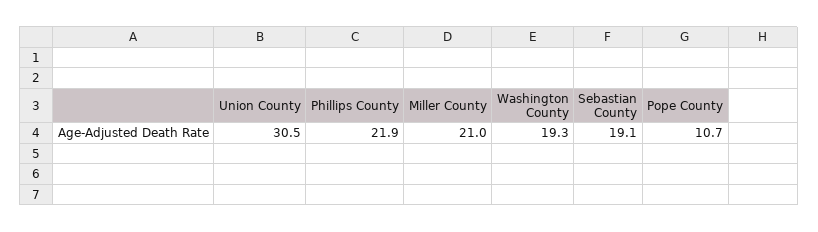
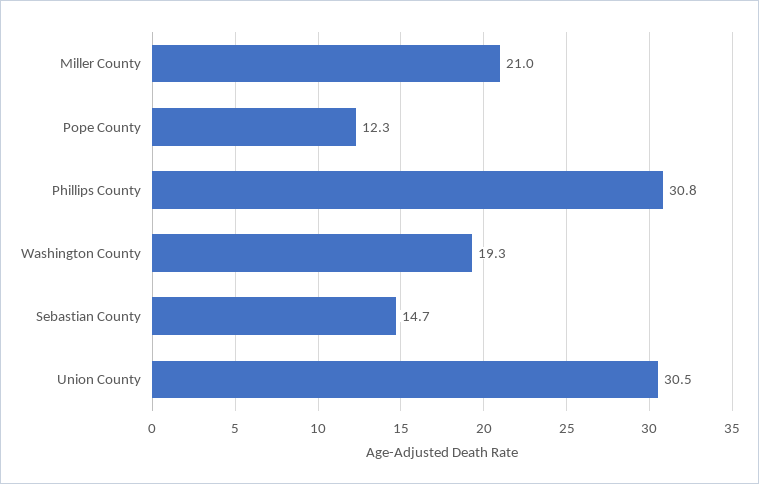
  {
    "Union County": 30.5,
-   "Phillips County": 21.9,
+   "Phillips County": 30.8,
    "Miller County": 21,
    "Washington County": 19.3,
-   "Sebastian County": 19.1,
+   "Sebastian County": 14.7,
-   "Pope County": 10.7
+   "Pope County": 12.3
  }

